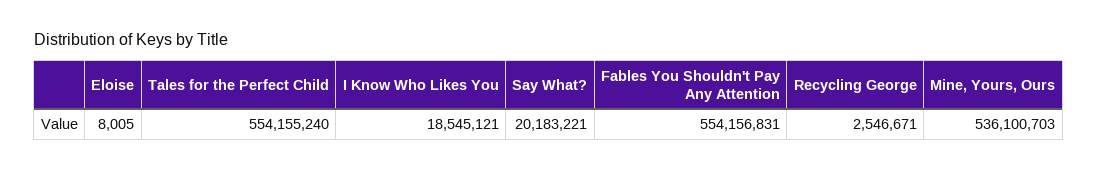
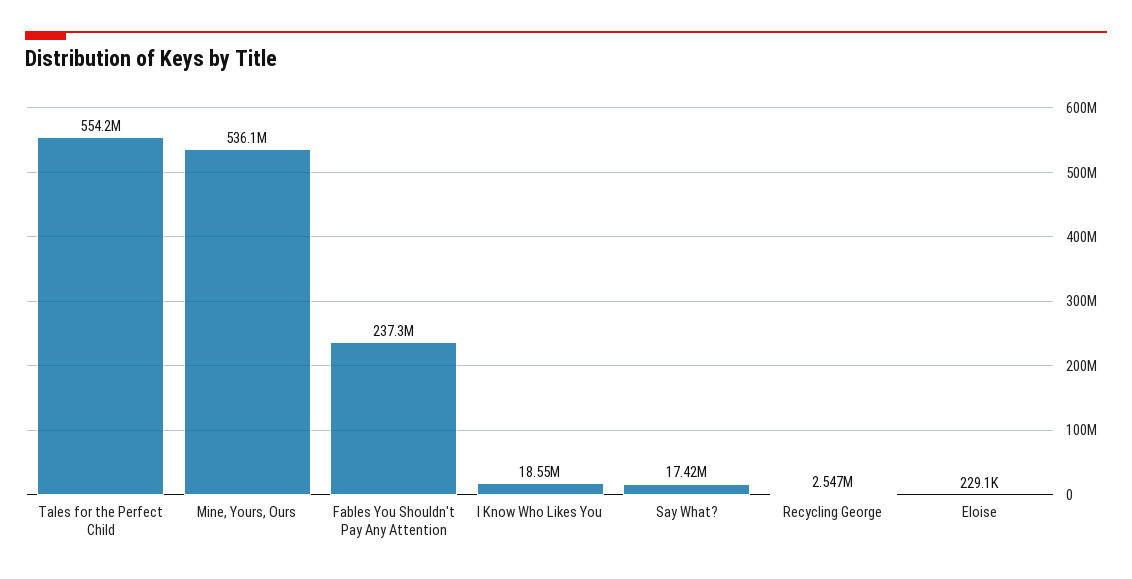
  {
-   "Eloise": 8005,
+   "Eloise": 229100,
    "Tales for the Perfect Child": 554155240,
    "I Know Who Likes You": 18545121,
-   "Say What?": 20183221,
+   "Say What?": 17420000,
-   "Fables You Shouldn't Pay Any Attention": 554156831,
+   "Fables You Shouldn't Pay Any Attention": 237300000,
    "Recycling George": 2546671,
    "Mine, Yours, Ours": 536100703
  }

